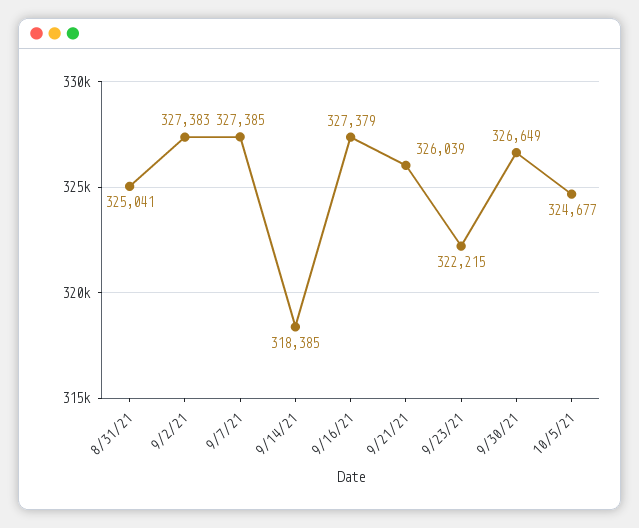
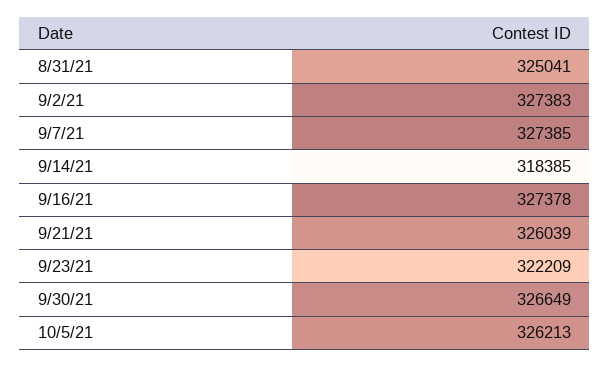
  {
    "8/31/21": 325041,
    "9/2/21": 327383,
    "9/7/21": 327385,
    "9/14/21": 318385,
-   "9/16/21": 327379,
+   "9/16/21": 327378,
    "9/21/21": 326039,
-   "9/23/21": 322215,
+   "9/23/21": 322209,
    "9/30/21": 326649,
-   "10/5/21": 324677
+   "10/5/21": 326213
  }

